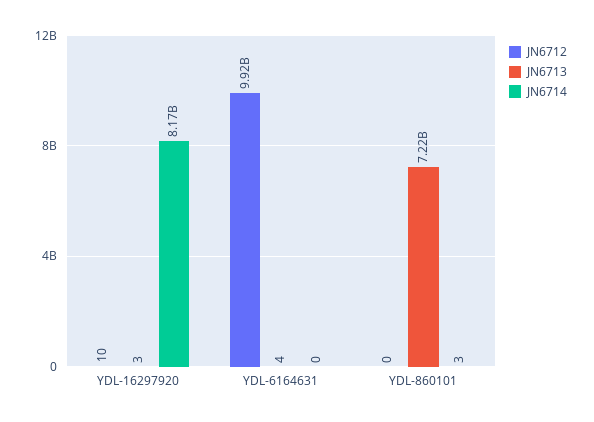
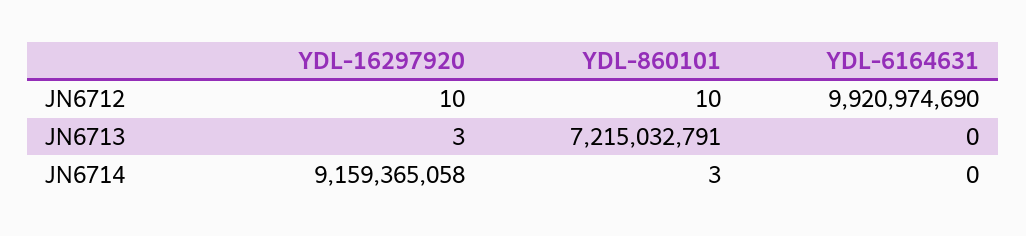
  {
    "JN6712": {
      "YDL-16297920": 10,
      "YDL-6164631": 9920974690,
-     "YDL-860101": 0
+     "YDL-860101": 10
    },
    "JN6713": {
      "YDL-16297920": 3,
-     "YDL-6164631": 4,
+     "YDL-6164631": 0,
      "YDL-860101": 7215032791
    },
    "JN6714": {
-     "YDL-16297920": 8170000000,
+     "YDL-16297920": 9159365058,
      "YDL-6164631": 0,
      "YDL-860101": 3
    }
  }

